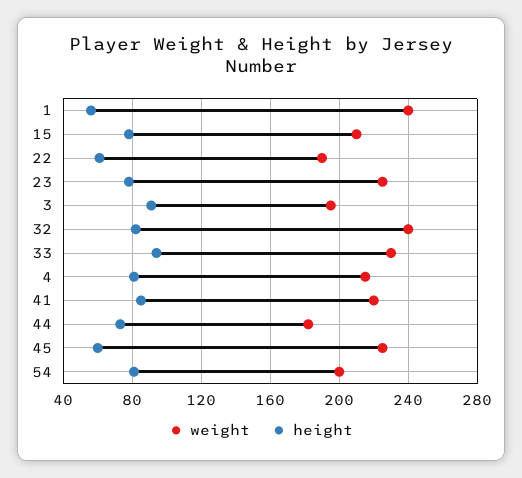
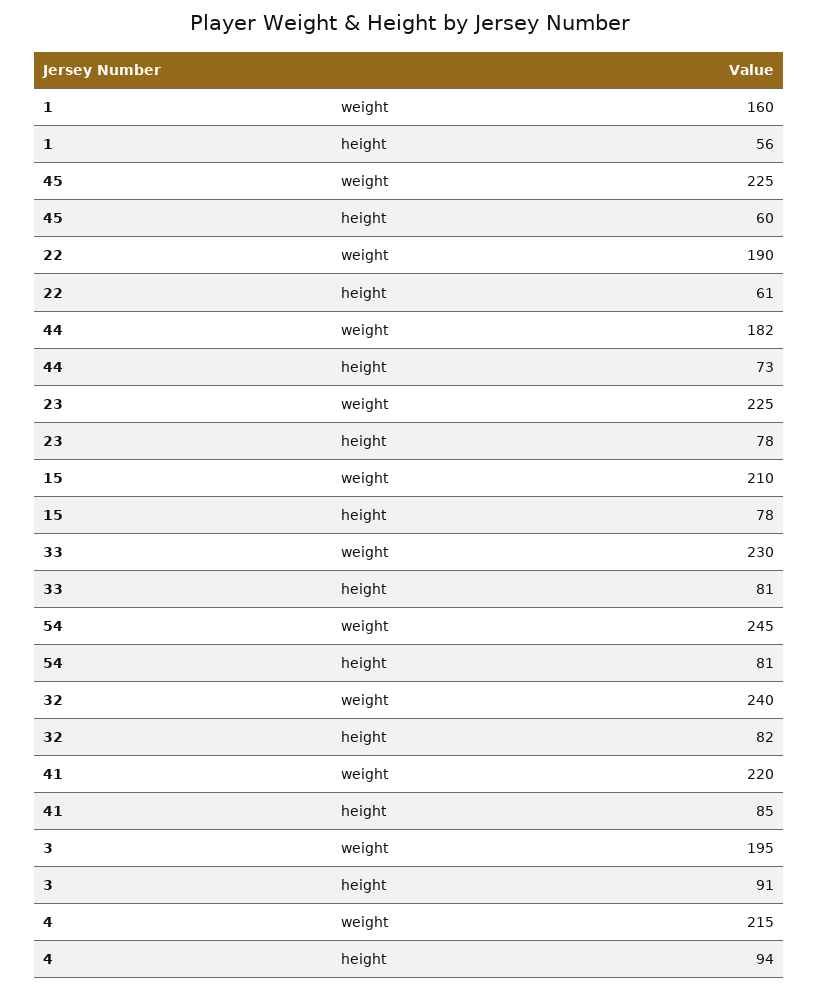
  {
    "weight": {
-     "1": 240,
+     "1": 160,
      "15": 210,
      "22": 190,
      "23": 225,
      "3": 195,
      "32": 240,
      "33": 230,
      "4": 215,
      "41": 220,
      "44": 182,
      "45": 225,
-     "54": 200
+     "54": 245
    },
    "height": {
      "1": 56,
      "15": 78,
      "22": 61,
      "23": 78,
      "3": 91,
      "32": 82,
-     "33": 95,
+     "33": 81,
-     "4": 80,
+     "4": 94,
      "41": 85,
      "44": 73,
      "45": 60,
      "54": 81
    }
  }

